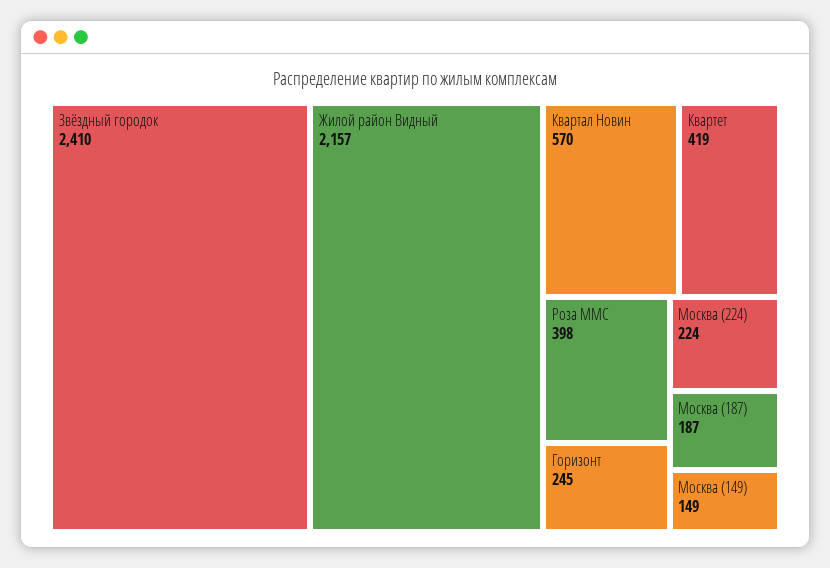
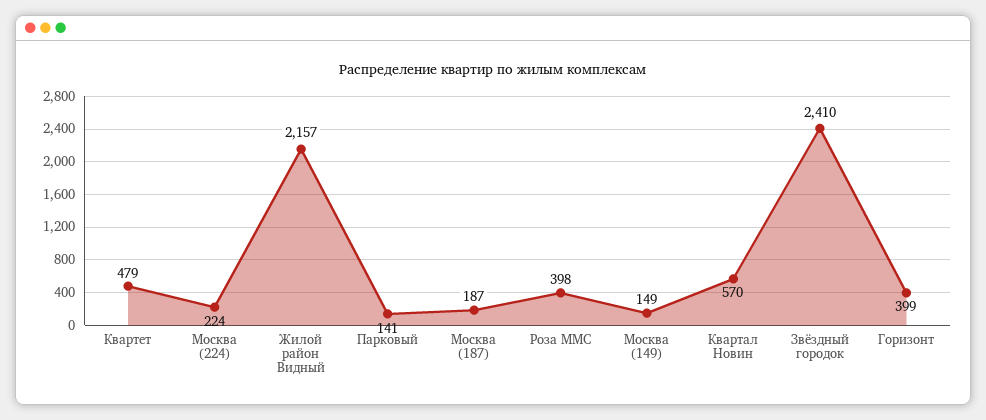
  {
    "Звёздный городок": 2410,
    "Жилой район Видный": 2157,
    "Квартал Новин": 570,
-   "Квартет": 419,
+   "Квартет": 479,
    "Роза ММС": 398,
-   "Горизонт": 245,
+   "Горизонт": 399,
    "Москва (224)": 224,
    "Москва (187)": 187,
-   "Москва (149)": 149
+   "Москва (149)": 149,
+   "Парковый": 141
  }

